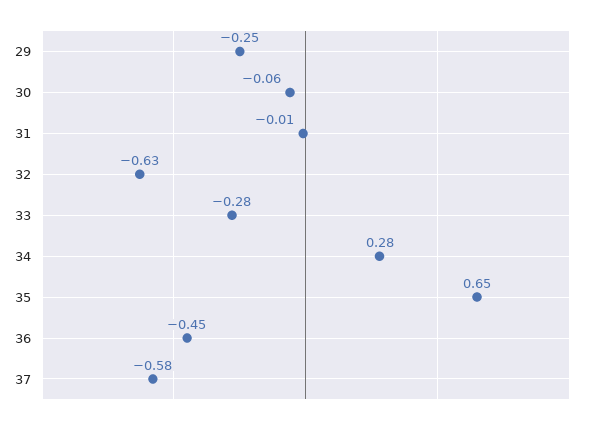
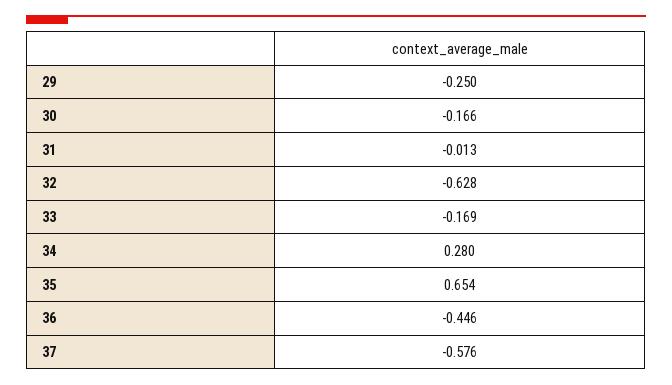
  {
    "29": -0.25,
-   "30": -0.06,
+   "30": -0.166,
    "31": -0.013,
    "32": -0.628,
-   "33": -0.28,
+   "33": -0.169,
    "34": 0.28,
    "35": 0.654,
    "36": -0.446,
    "37": -0.576
  }

